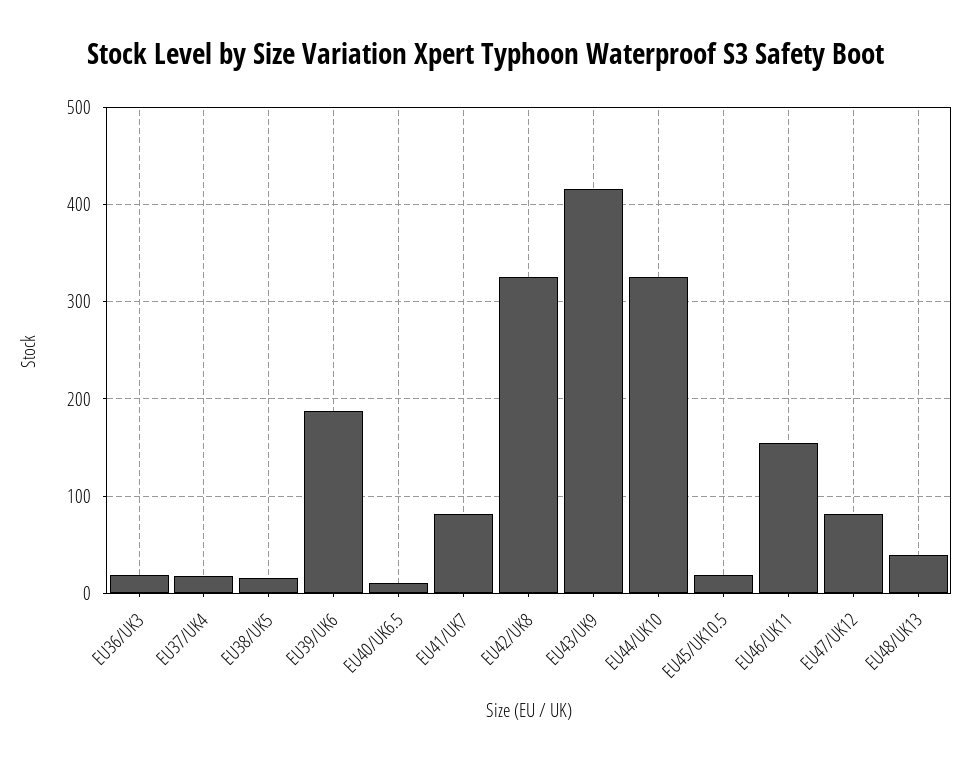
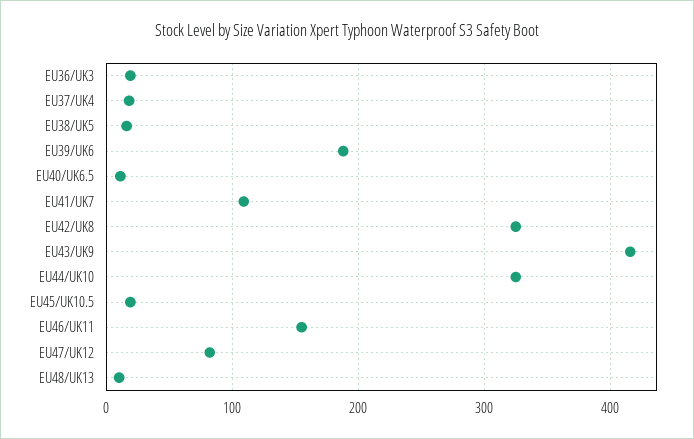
  {
    "EU36/UK3": 20,
    "EU37/UK4": 20,
    "EU38/UK5": 20,
    "EU39/UK6": 190,
    "EU40/UK6.5": 10,
-   "EU41/UK7": 80,
+   "EU41/UK7": 110,
    "EU42/UK8": 330,
    "EU43/UK9": 420,
    "EU44/UK10": 330,
    "EU45/UK10.5": 20,
    "EU46/UK11": 160,
    "EU47/UK12": 80,
-   "EU48/UK13": 40
+   "EU48/UK13": 10
  }

